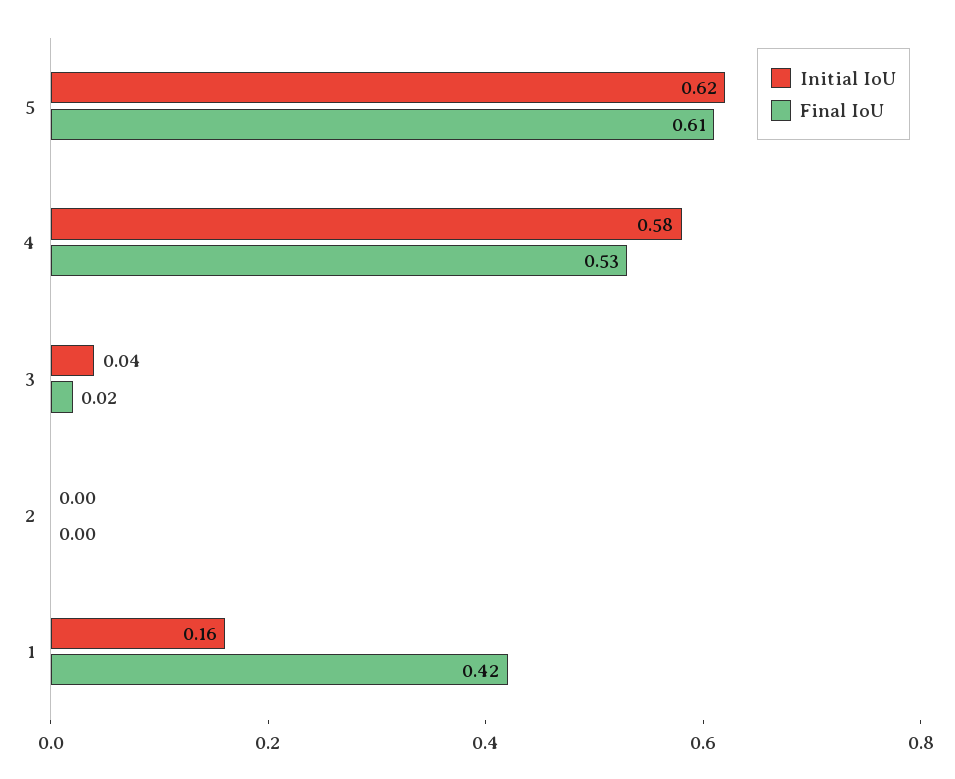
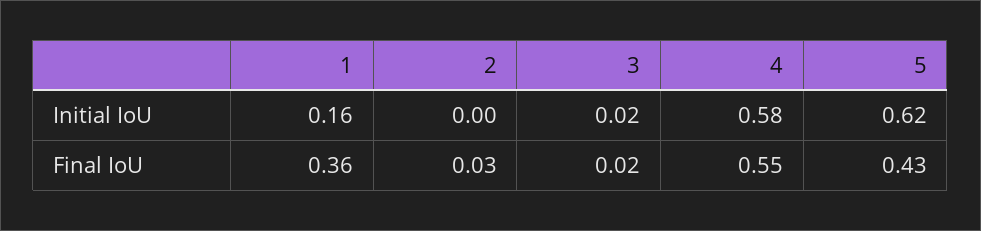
  {
    "Initial IoU": {
      "5": 0.62,
      "4": 0.58,
-     "3": 0.04,
+     "3": 0.02,
      "2": 0,
      "1": 0.16
    },
    "Final IoU": {
-     "5": 0.61,
+     "5": 0.43,
-     "4": 0.53,
+     "4": 0.55,
      "3": 0.02,
-     "2": 0,
+     "2": 0.03,
-     "1": 0.42
+     "1": 0.36
    }
  }

